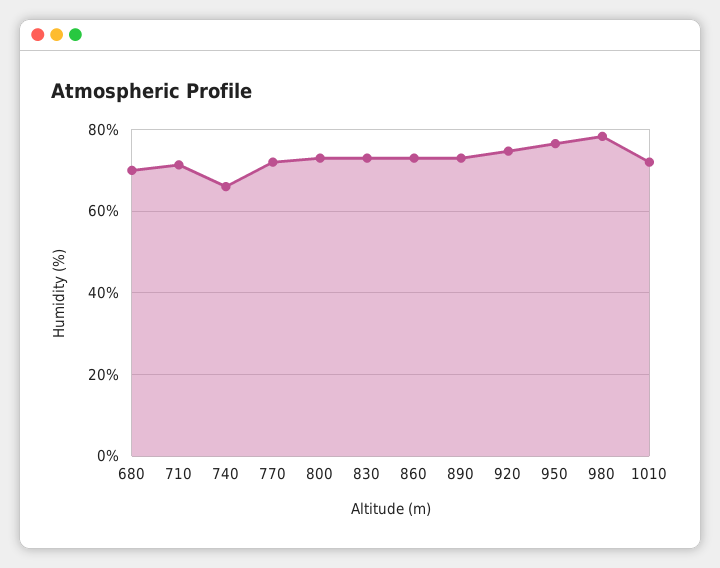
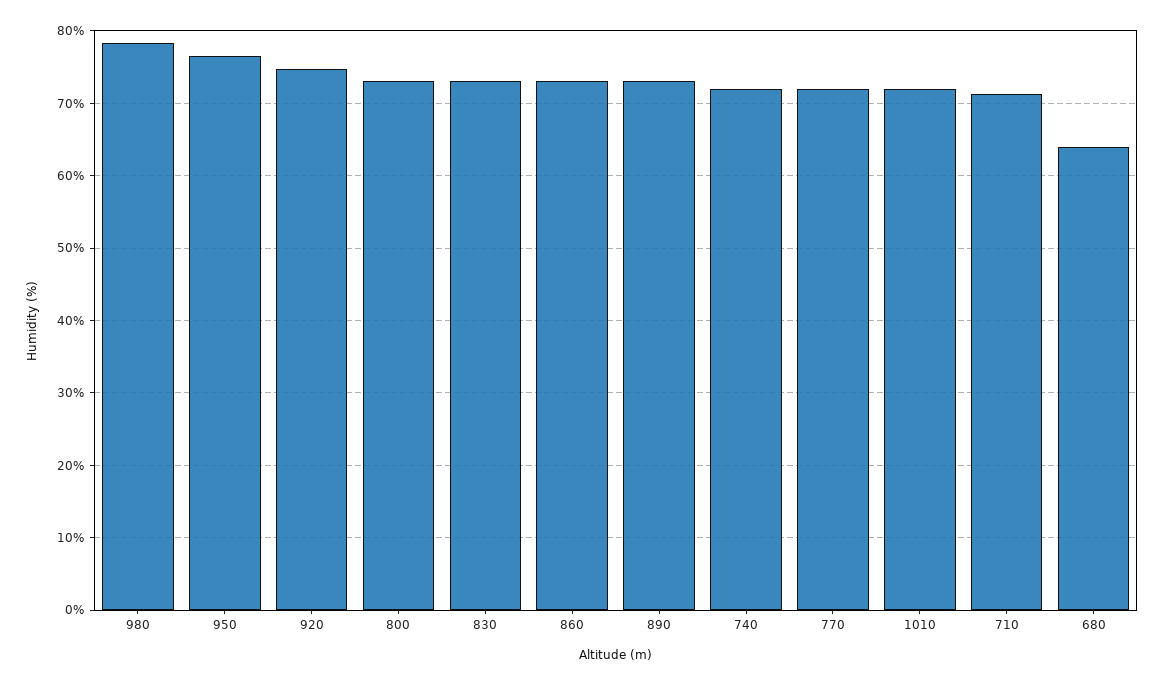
  {
-   "680": 70,
+   "680": 64,
    "710": 71,
-   "740": 66,
+   "740": 72,
    "770": 72,
    "800": 73,
    "830": 73,
    "860": 73,
    "890": 73,
    "920": 75,
    "950": 77,
    "980": 78,
    "1010": 72
  }

